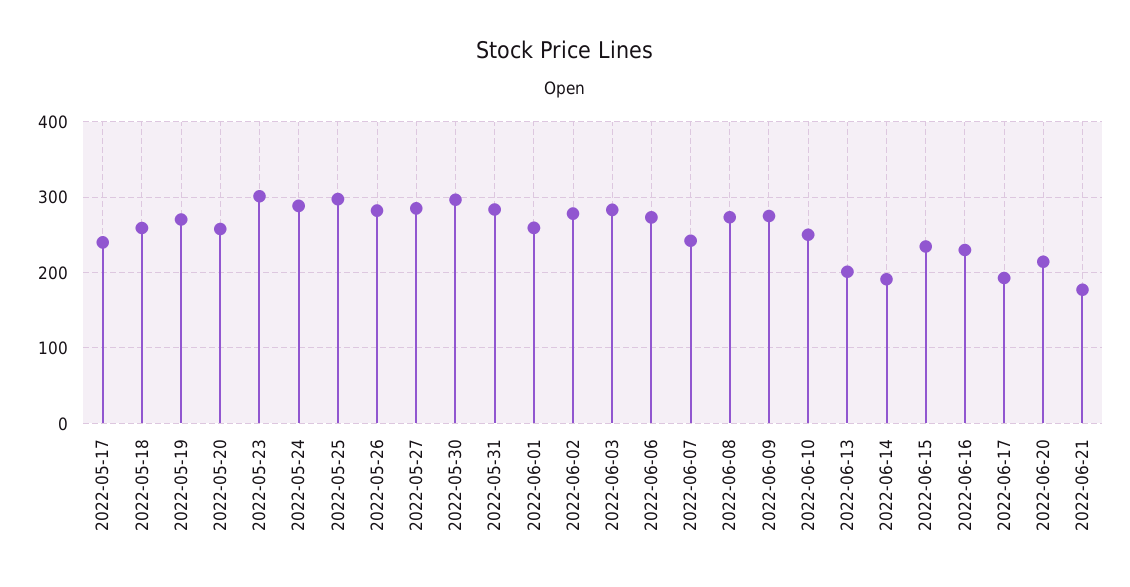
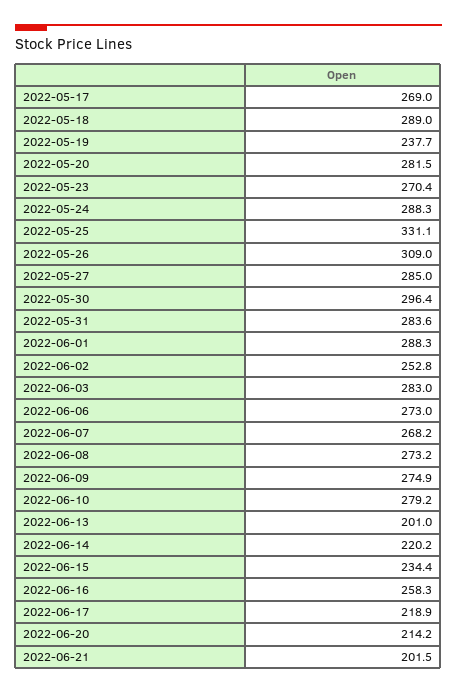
  {
-   "2022-05-17": 240,
+   "2022-05-17": 269,
-   "2022-05-18": 260,
+   "2022-05-18": 289,
-   "2022-05-19": 270,
+   "2022-05-19": 237.7,
-   "2022-05-20": 260,
+   "2022-05-20": 281.5,
-   "2022-05-23": 300,
+   "2022-05-23": 270.4,
    "2022-05-24": 288.3,
-   "2022-05-25": 300,
+   "2022-05-25": 331.1,
-   "2022-05-26": 280,
+   "2022-05-26": 309,
    "2022-05-27": 285,
    "2022-05-30": 296.4,
    "2022-05-31": 283.6,
-   "2022-06-01": 260,
+   "2022-06-01": 288.3,
-   "2022-06-02": 280,
+   "2022-06-02": 252.8,
    "2022-06-03": 283,
    "2022-06-06": 273,
-   "2022-06-07": 240,
+   "2022-06-07": 268.2,
    "2022-06-08": 273.2,
    "2022-06-09": 274.9,
-   "2022-06-10": 250,
+   "2022-06-10": 279.2,
    "2022-06-13": 201,
-   "2022-06-14": 190,
+   "2022-06-14": 220.2,
    "2022-06-15": 234.4,
-   "2022-06-16": 230,
+   "2022-06-16": 258.3,
-   "2022-06-17": 190,
+   "2022-06-17": 218.9,
    "2022-06-20": 214.2,
-   "2022-06-21": 180
+   "2022-06-21": 201.5
  }

